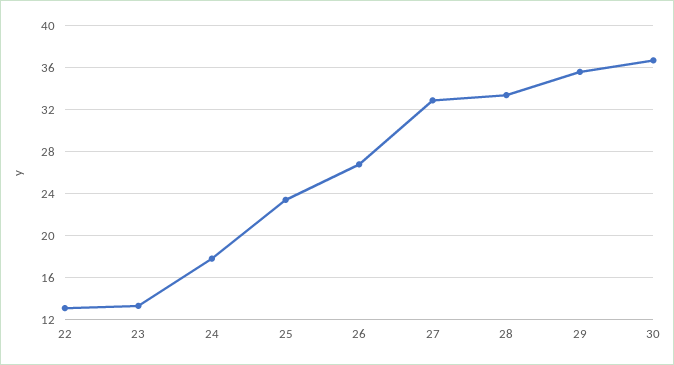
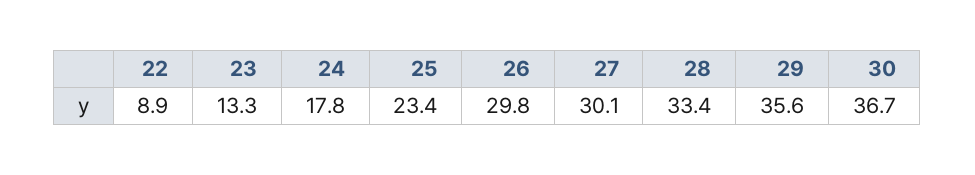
  {
-   "22": 13,
+   "22": 8.9,
    "23": 13.3,
    "24": 17.8,
    "25": 23.4,
-   "26": 27,
+   "26": 29.8,
-   "27": 33,
+   "27": 30.1,
    "28": 33.4,
    "29": 35.6,
    "30": 36.7
  }

